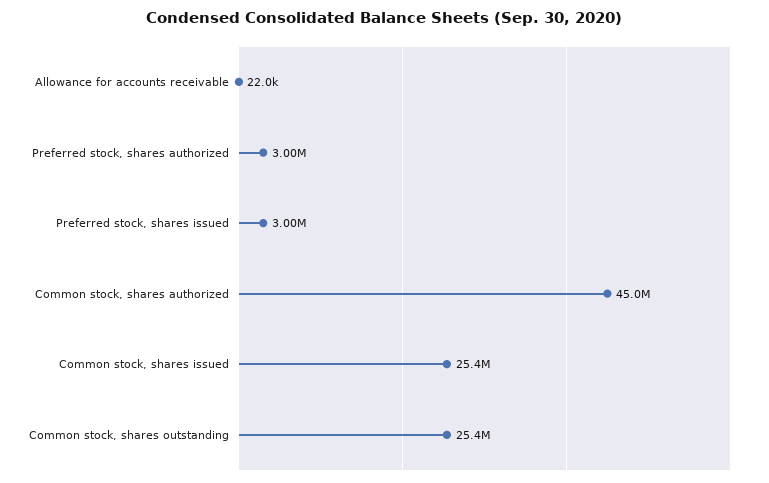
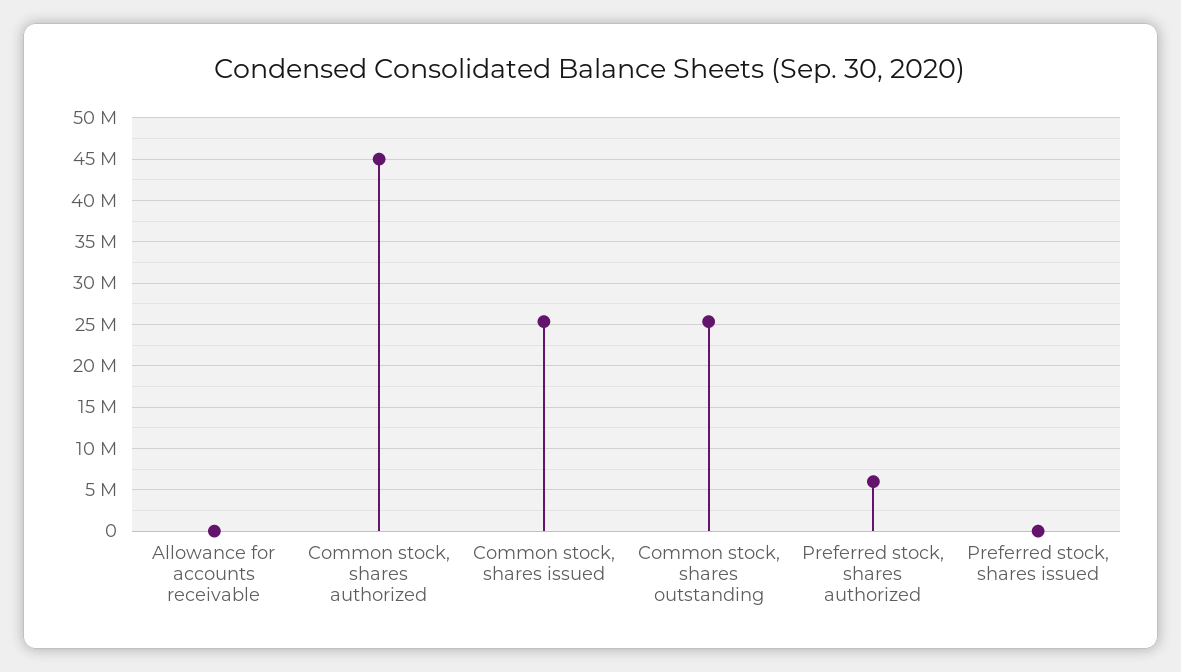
  {
    "Allowance for accounts receivable": 22000,
-   "Preferred stock, shares authorized": 3000000,
+   "Preferred stock, shares authorized": 6000000,
-   "Preferred stock, shares issued": 3000000,
+   "Preferred stock, shares issued": 0,
    "Common stock, shares authorized": 45000000,
    "Common stock, shares issued": 25400000,
    "Common stock, shares outstanding": 25400000
  }

